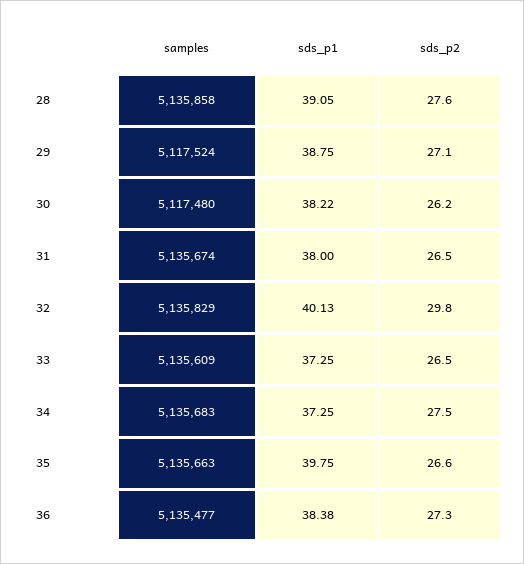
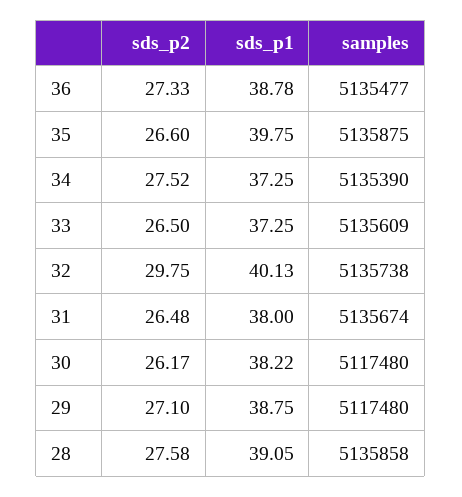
  {
    "samples": {
      "28": 5135858,
-     "29": 5117524,
+     "29": 5117480,
      "30": 5117480,
      "31": 5135674,
-     "32": 5135829,
+     "32": 5135738,
      "33": 5135609,
-     "34": 5135683,
+     "34": 5135390,
-     "35": 5135663,
+     "35": 5135875,
      "36": 5135477
    },
    "sds_p1": {
      "28": 39.05,
      "29": 38.75,
      "30": 38.22,
      "31": 38,
      "32": 40.13,
      "33": 37.25,
      "34": 37.25,
      "35": 39.75,
-     "36": 38.38
+     "36": 38.78
    },
    "sds_p2": {
      "28": 27.58,
      "29": 27.1,
      "30": 26.17,
      "31": 26.48,
      "32": 29.75,
      "33": 26.5,
      "34": 27.52,
      "35": 26.6,
      "36": 27.33
    }
  }

